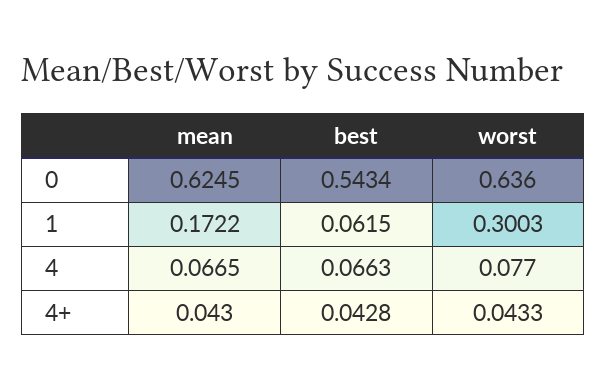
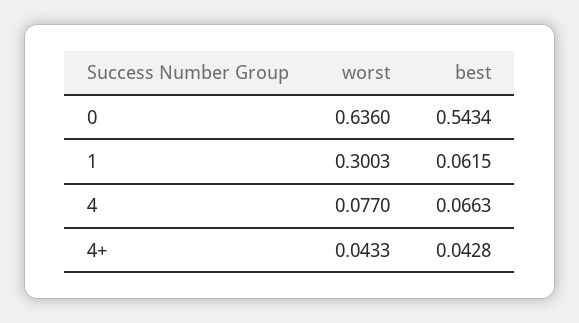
  {
-   "mean": {
-     "0": 0.6245,
-     "1": 0.1722,
-     "4": 0.0665,
-     "4+": 0.043
-   },
    "best": {
      "0": 0.5434,
      "1": 0.0615,
      "4": 0.0663,
      "4+": 0.0428
    },
    "worst": {
      "0": 0.636,
      "1": 0.3003,
      "4": 0.077,
      "4+": 0.0433
    }
  }

